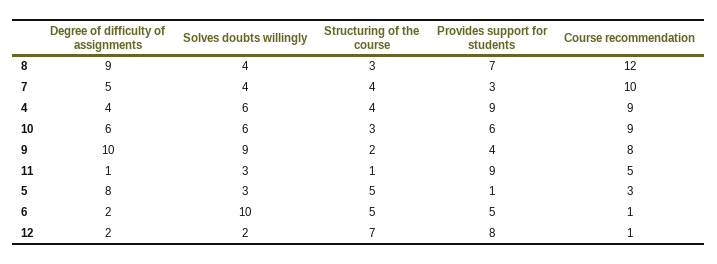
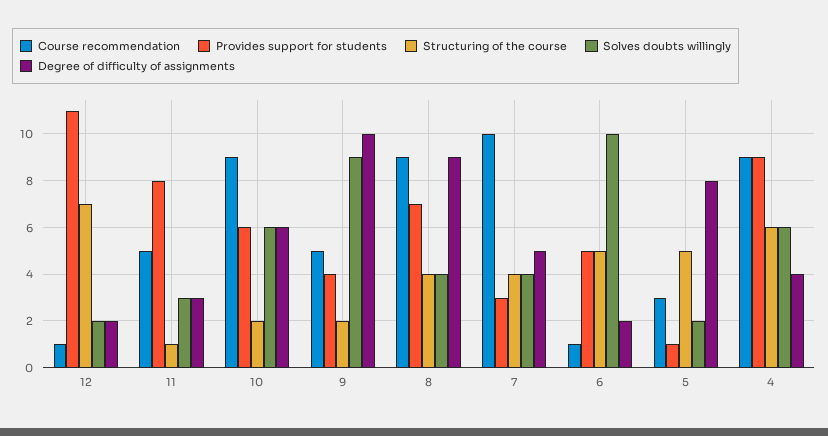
  {
    "Degree of difficulty of assignments": {
      "8": 9,
      "7": 5,
      "4": 4,
      "10": 6,
      "9": 10,
-     "11": 1,
+     "11": 3,
      "5": 8,
      "6": 2,
      "12": 2
    },
    "Solves doubts willingly": {
      "8": 4,
      "7": 4,
      "4": 6,
      "10": 6,
      "9": 9,
      "11": 3,
-     "5": 3,
+     "5": 2,
      "6": 10,
      "12": 2
    },
    "Structuring of the course": {
-     "8": 3,
+     "8": 4,
      "7": 4,
-     "4": 4,
+     "4": 6,
-     "10": 3,
+     "10": 2,
      "9": 2,
      "11": 1,
      "5": 5,
      "6": 5,
      "12": 7
    },
    "Provides support for students": {
      "8": 7,
      "7": 3,
      "4": 9,
      "10": 6,
      "9": 4,
-     "11": 9,
+     "11": 8,
      "5": 1,
      "6": 5,
-     "12": 8
+     "12": 11
    },
    "Course recommendation": {
-     "8": 12,
+     "8": 9,
      "7": 10,
      "4": 9,
      "10": 9,
-     "9": 8,
+     "9": 5,
      "11": 5,
      "5": 3,
      "6": 1,
      "12": 1
    }
  }

